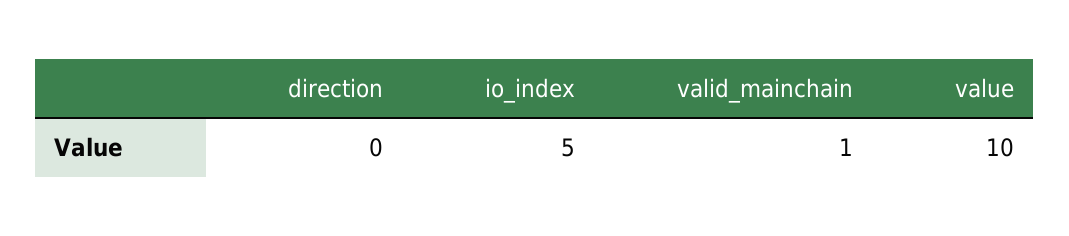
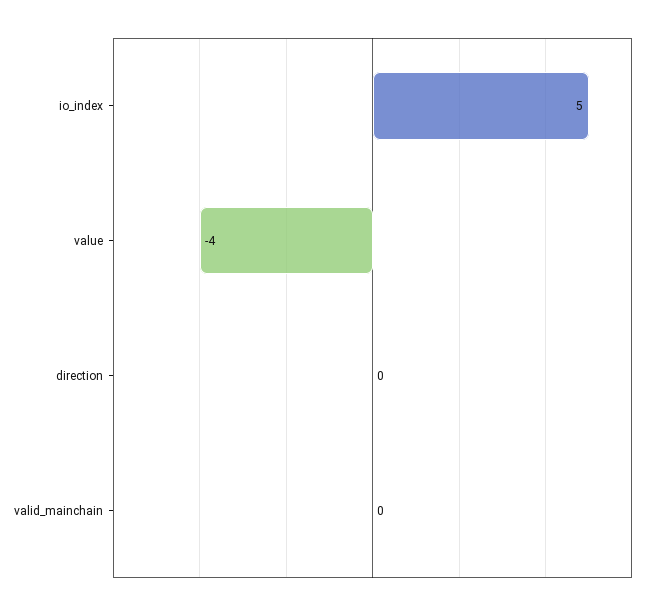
  {
    "direction": 0,
    "io_index": 5,
-   "valid_mainchain": 1,
+   "valid_mainchain": 0,
-   "value": 10
+   "value": -4
  }

